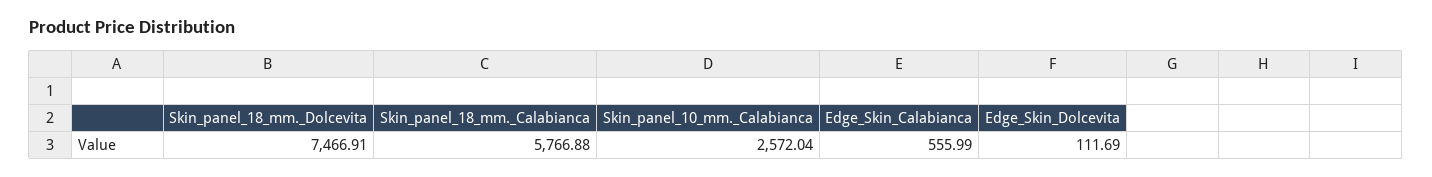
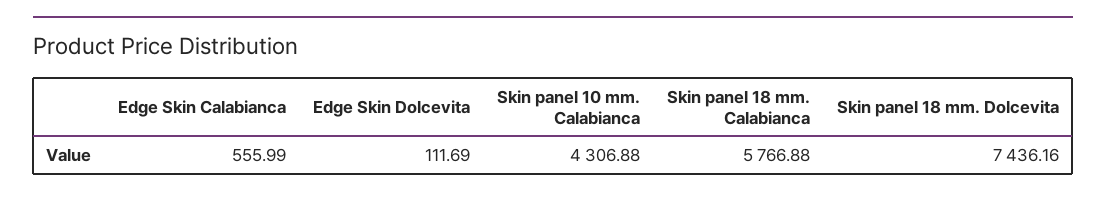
  {
-   "Skin_panel_18_mm._Dolcevita": 7466.91,
+   "Skin_panel_18_mm._Dolcevita": 7436.16,
    "Skin_panel_18_mm._Calabianca": 5766.88,
-   "Skin_panel_10_mm._Calabianca": 2572.04,
+   "Skin_panel_10_mm._Calabianca": 4306.88,
    "Edge_Skin_Calabianca": 555.99,
    "Edge_Skin_Dolcevita": 111.69
  }

